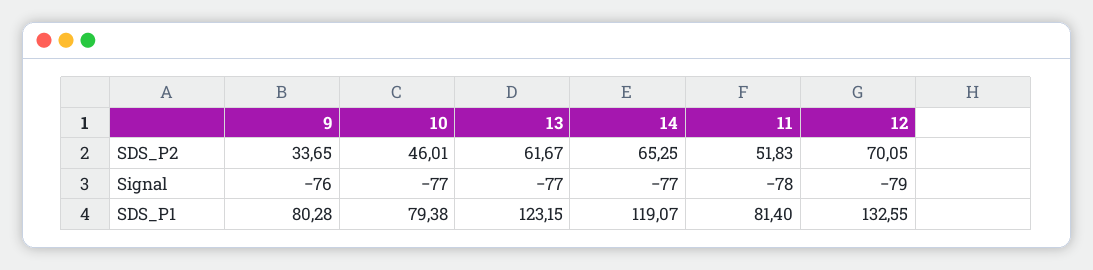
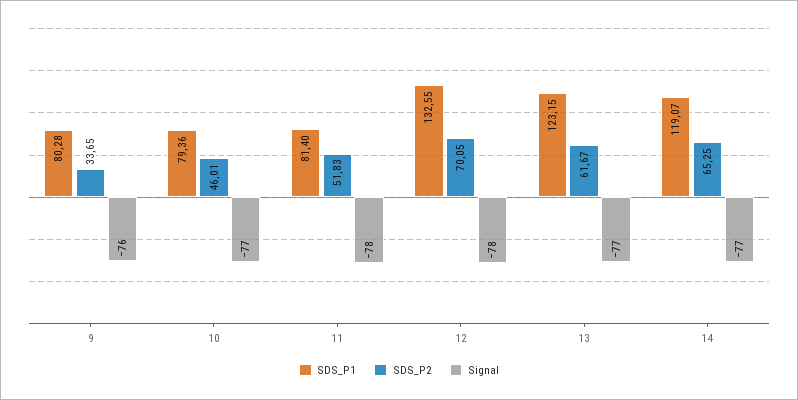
  {
    "SDS_P2": {
      "9": 33.65,
      "10": 46.01,
      "13": 61.67,
      "14": 65.25,
      "11": 51.83,
      "12": 70.05
    },
    "Signal": {
      "9": -76,
      "10": -77,
      "13": -77,
      "14": -77,
      "11": -78,
-     "12": -79
+     "12": -78
    },
    "SDS_P1": {
      "9": 80.28,
-     "10": 79.38,
+     "10": 79.36,
      "13": 123.15,
      "14": 119.07,
      "11": 81.4,
      "12": 132.55
    }
  }

